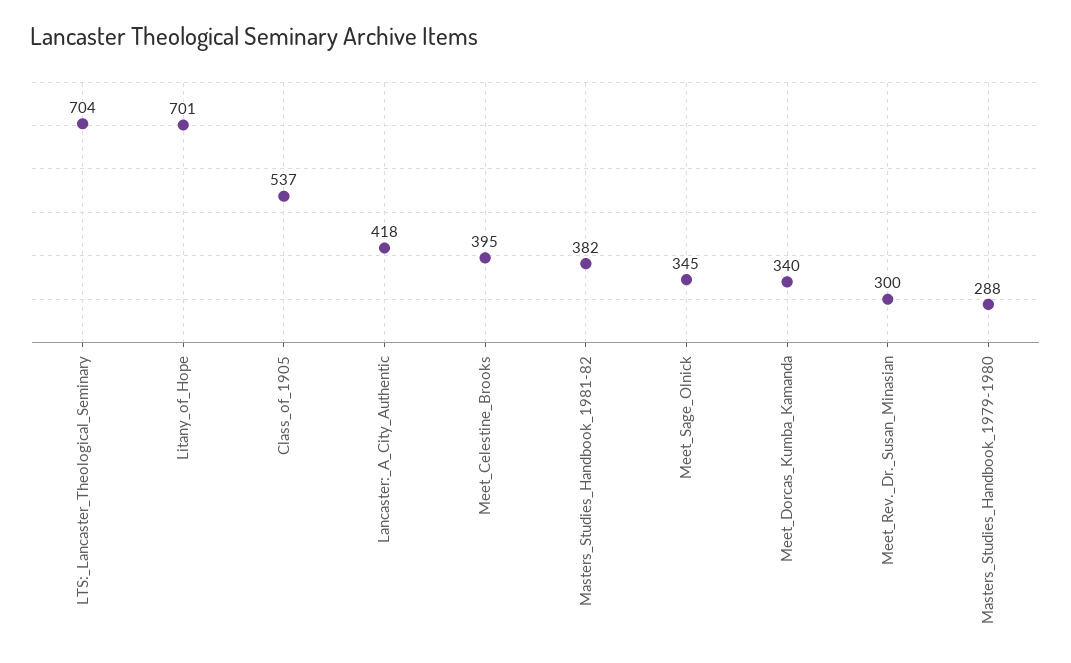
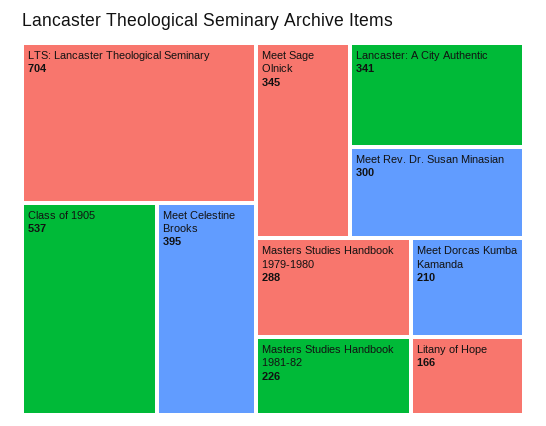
  {
    "LTS:_Lancaster_Theological_Seminary": 704,
-   "Litany_of_Hope": 701,
+   "Litany_of_Hope": 166,
    "Class_of_1905": 537,
-   "Lancaster:_A_City_Authentic": 418,
+   "Lancaster:_A_City_Authentic": 341,
    "Meet_Celestine_Brooks": 395,
-   "Masters_Studies_Handbook_1981-82": 382,
+   "Masters_Studies_Handbook_1981-82": 226,
    "Meet_Sage_Olnick": 345,
-   "Meet_Dorcas_Kumba_Kamanda": 340,
+   "Meet_Dorcas_Kumba_Kamanda": 210,
    "Meet_Rev._Dr._Susan_Minasian": 300,
    "Masters_Studies_Handbook_1979-1980": 288
  }

